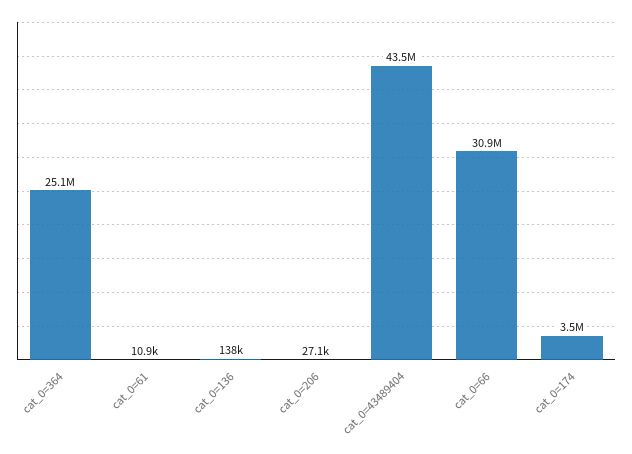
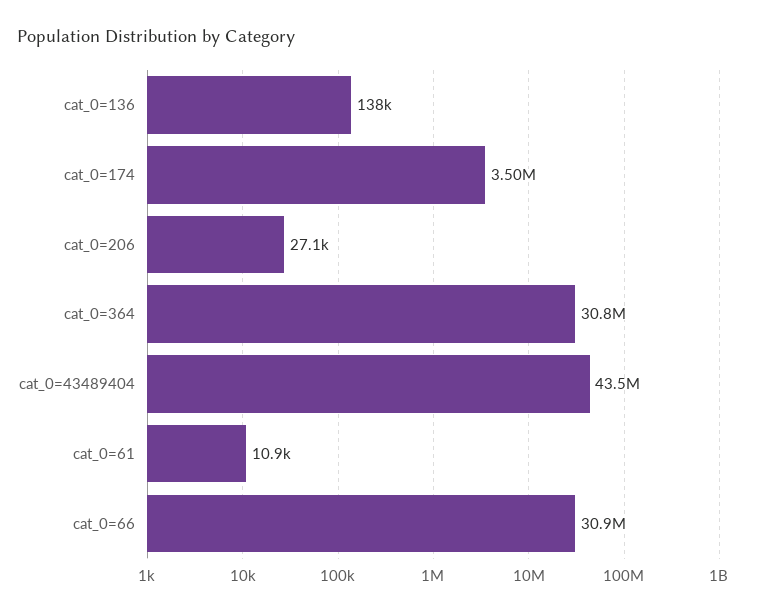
  {
-   "cat_0=364": 25100000,
+   "cat_0=364": 30800000,
    "cat_0=61": 10900,
    "cat_0=136": 138000,
    "cat_0=206": 27100,
    "cat_0=43489404": 43500000,
    "cat_0=66": 30900000,
    "cat_0=174": 3500000
  }

